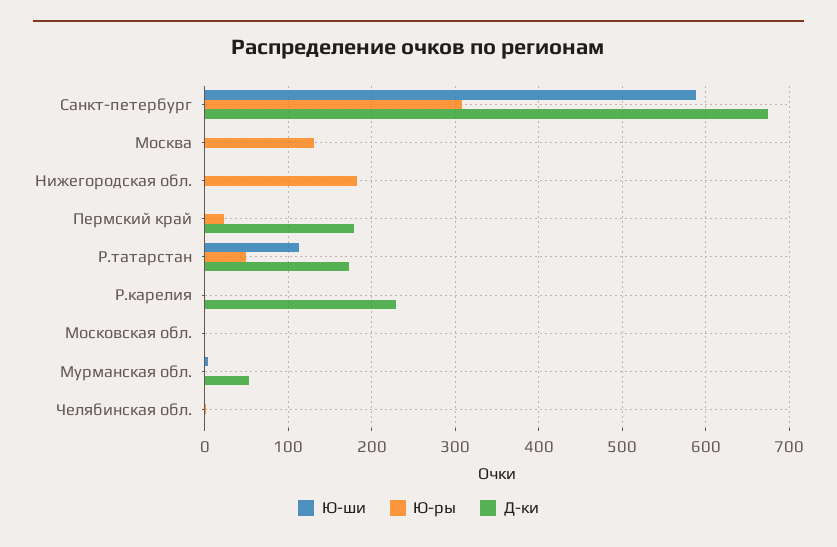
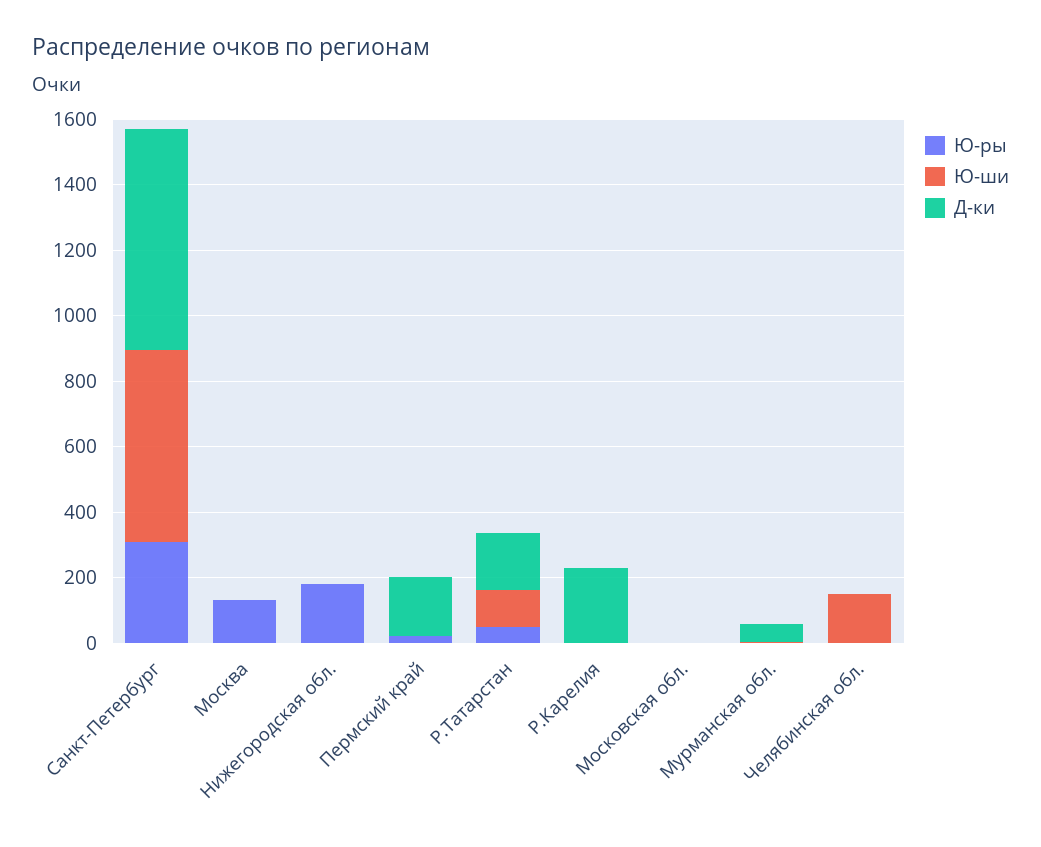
  {
    "Ю-ши": {
      "Санкт-петербург": 590,
      "Москва": 0,
      "Нижегородская обл.": 0,
      "Пермский край": 0,
      "Р.татарстан": 110,
      "Р.карелия": 0,
      "Московская обл.": 0,
      "Мурманская обл.": 0,
-     "Челябинская обл.": 0
+     "Челябинская обл.": 150
    },
    "Ю-ры": {
      "Санкт-петербург": 310,
      "Москва": 130,
      "Нижегородская обл.": 180,
      "Пермский край": 20,
      "Р.татарстан": 50,
      "Р.карелия": 0,
      "Московская обл.": 0,
      "Мурманская обл.": 0,
      "Челябинская обл.": 0
    },
    "Д-ки": {
      "Санкт-петербург": 680,
      "Москва": 0,
      "Нижегородская обл.": 0,
      "Пермский край": 180,
      "Р.татарстан": 170,
      "Р.карелия": 230,
      "Московская обл.": 0,
      "Мурманская обл.": 50,
      "Челябинская обл.": 0
    }
  }

